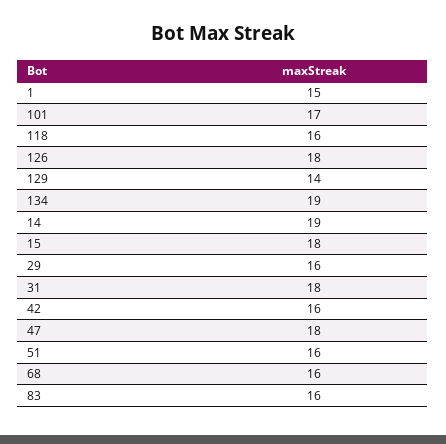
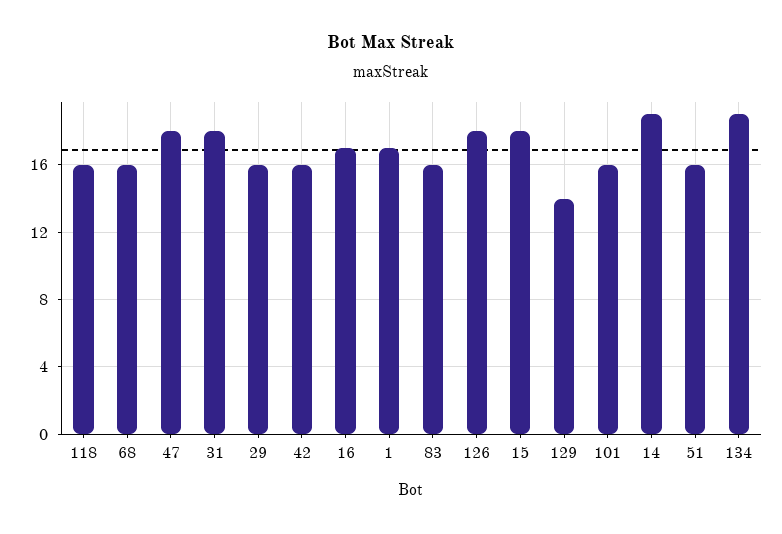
  {
-   "1": 15,
+   "1": 17,
-   "101": 17,
+   "101": 16,
    "118": 16,
    "126": 18,
    "129": 14,
    "134": 19,
    "14": 19,
    "15": 18,
    "29": 16,
    "31": 18,
    "42": 16,
    "47": 18,
    "51": 16,
    "68": 16,
-   "83": 16
+   "83": 16,
+   "16": 17
  }

